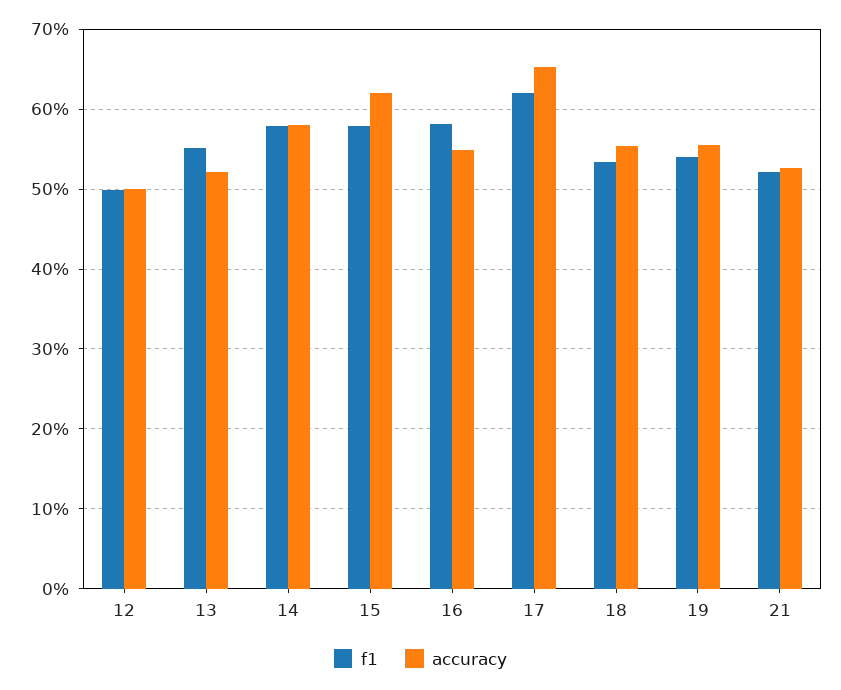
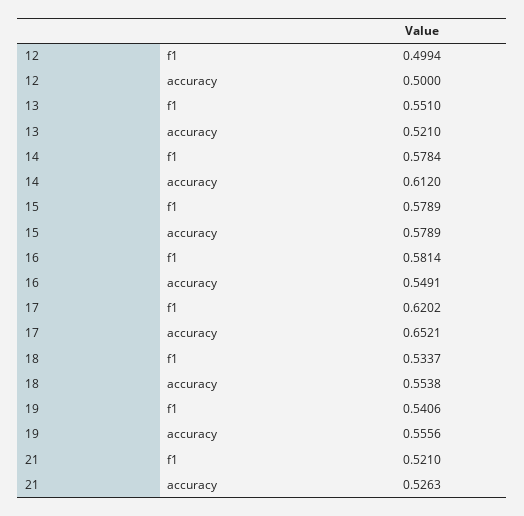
  {
    "f1": {
      "12": 0.4994,
      "13": 0.551,
      "14": 0.5784,
      "15": 0.5789,
      "16": 0.5814,
      "17": 0.6202,
      "18": 0.5337,
      "19": 0.5406,
      "21": 0.521
    },
    "accuracy": {
      "12": 0.5,
      "13": 0.521,
-     "14": 0.58,
+     "14": 0.612,
-     "15": 0.62,
+     "15": 0.5789,
      "16": 0.5491,
      "17": 0.6521,
      "18": 0.5538,
      "19": 0.5556,
      "21": 0.5263
    }
  }

